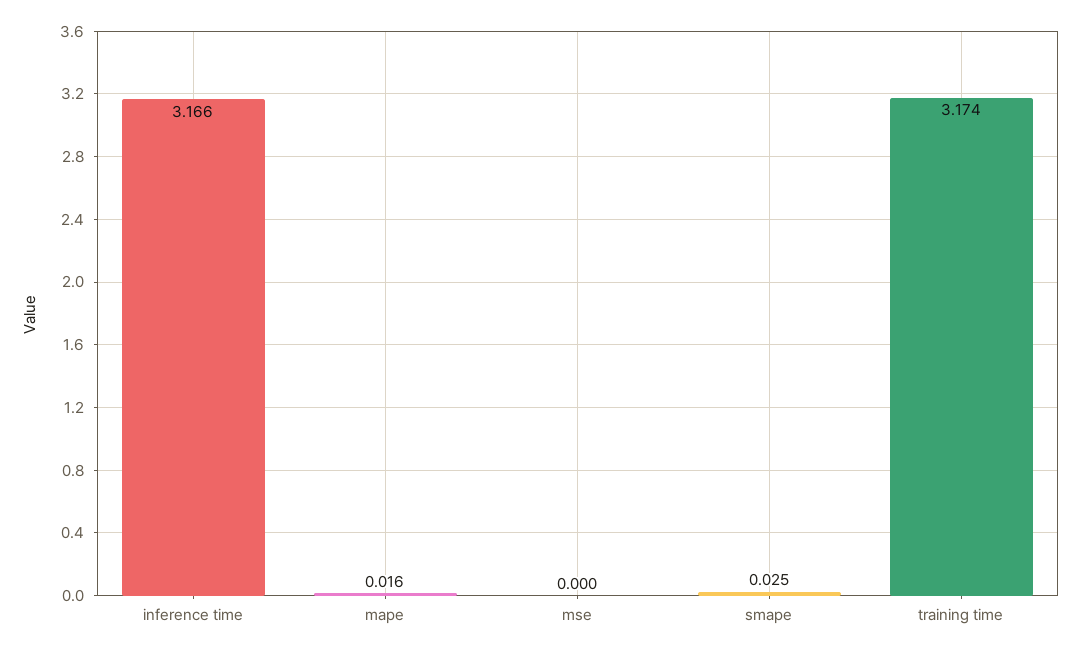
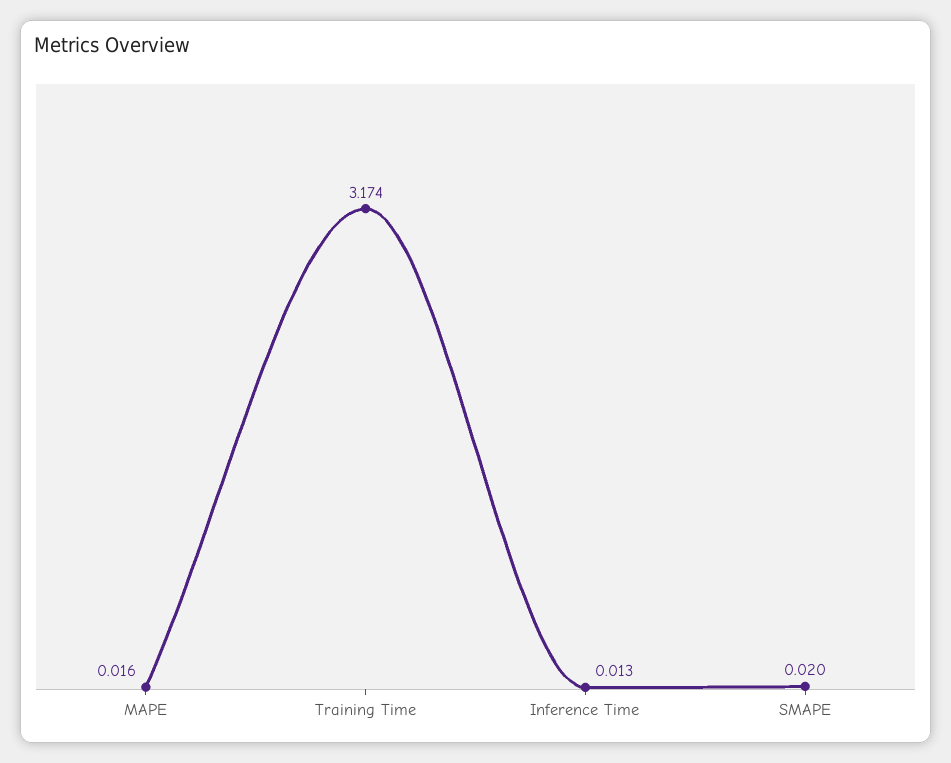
  {
-   "inference time": 3.166,
+   "inference time": 0.013,
    "mape": 0.016,
-   "mse": 0,
-   "smape": 0.025,
+   "smape": 0.02,
    "training time": 3.174
  }

